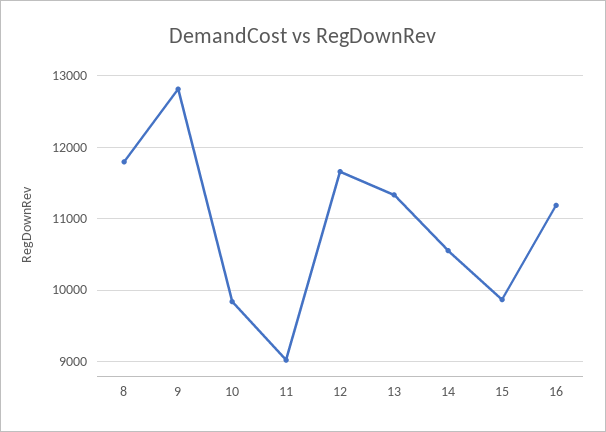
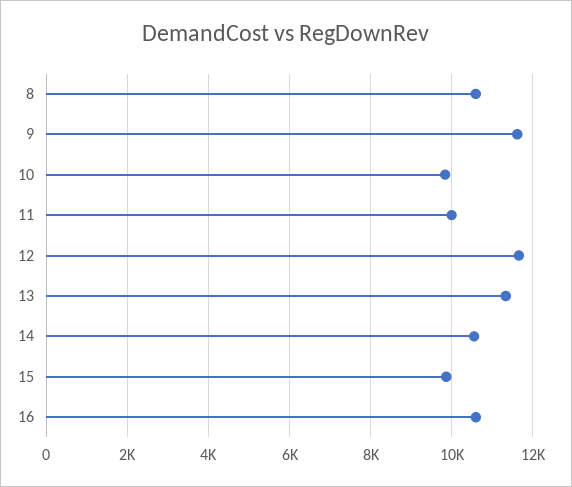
  {
-   "8": 11800,
+   "8": 10600,
-   "9": 12800,
+   "9": 11600,
    "10": 9800,
-   "11": 9000,
+   "11": 10000,
    "12": 11700,
    "13": 11300,
    "14": 10600,
    "15": 9900,
-   "16": 11200
+   "16": 10600
  }

